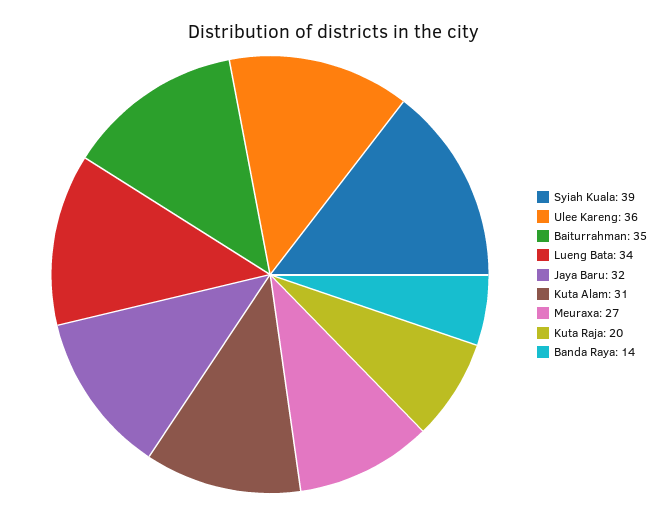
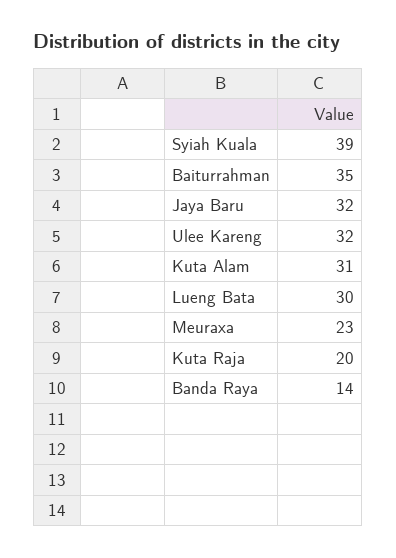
  {
    "Syiah Kuala": 39,
-   "Ulee Kareng": 36,
+   "Ulee Kareng": 32,
    "Baiturrahman": 35,
-   "Lueng Bata": 34,
+   "Lueng Bata": 30,
    "Jaya Baru": 32,
    "Kuta Alam": 31,
-   "Meuraxa": 27,
+   "Meuraxa": 23,
    "Kuta Raja": 20,
    "Banda Raya": 14
  }

